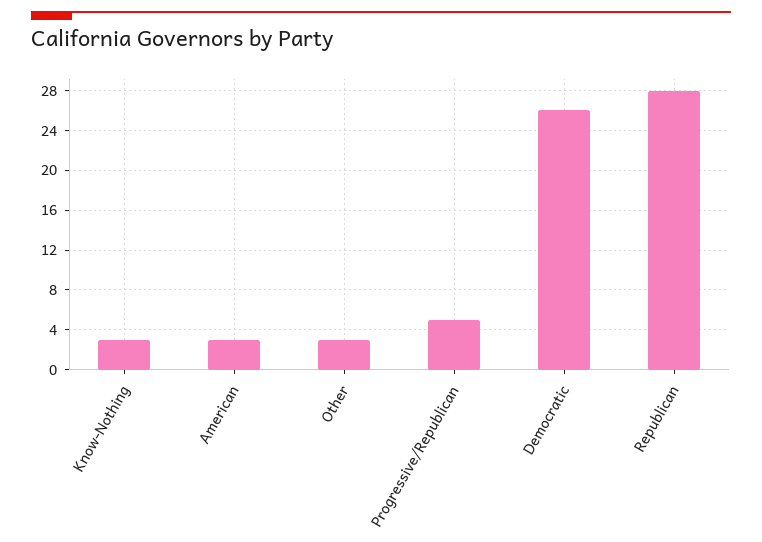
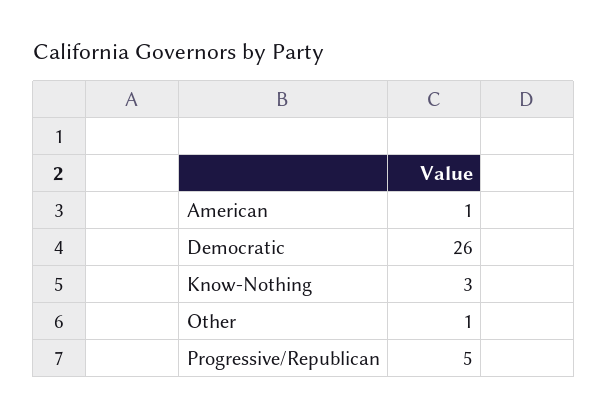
  {
    "Know-Nothing": 3,
-   "American": 3,
+   "American": 1,
-   "Other": 3,
+   "Other": 1,
    "Progressive/Republican": 5,
-   "Democratic": 26,
+   "Democratic": 26
-   "Republican": 28
  }

